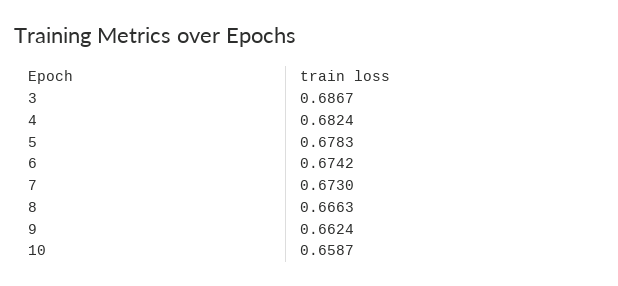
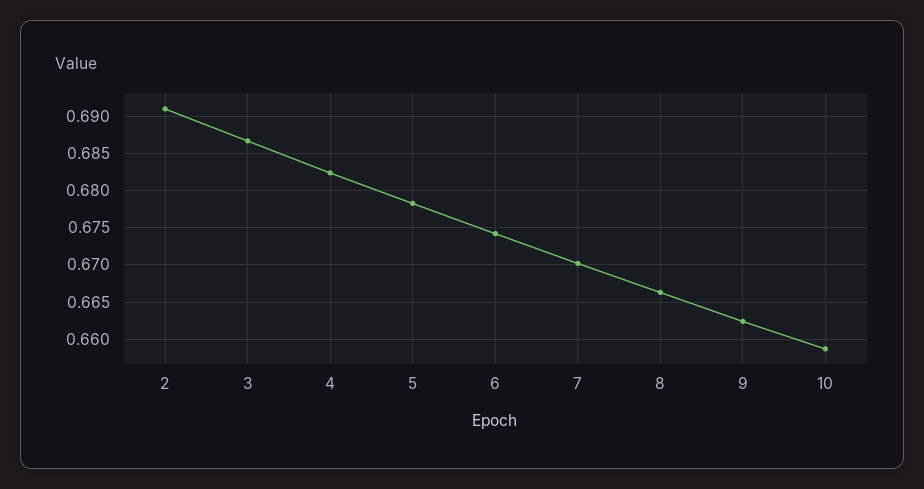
  {
    "3": 0.6867,
    "4": 0.6824,
    "5": 0.6783,
    "6": 0.6742,
-   "7": 0.673,
+   "7": 0.67,
    "8": 0.6663,
    "9": 0.6624,
-   "10": 0.6587
+   "10": 0.6587,
+   "2": 0.691
  }

